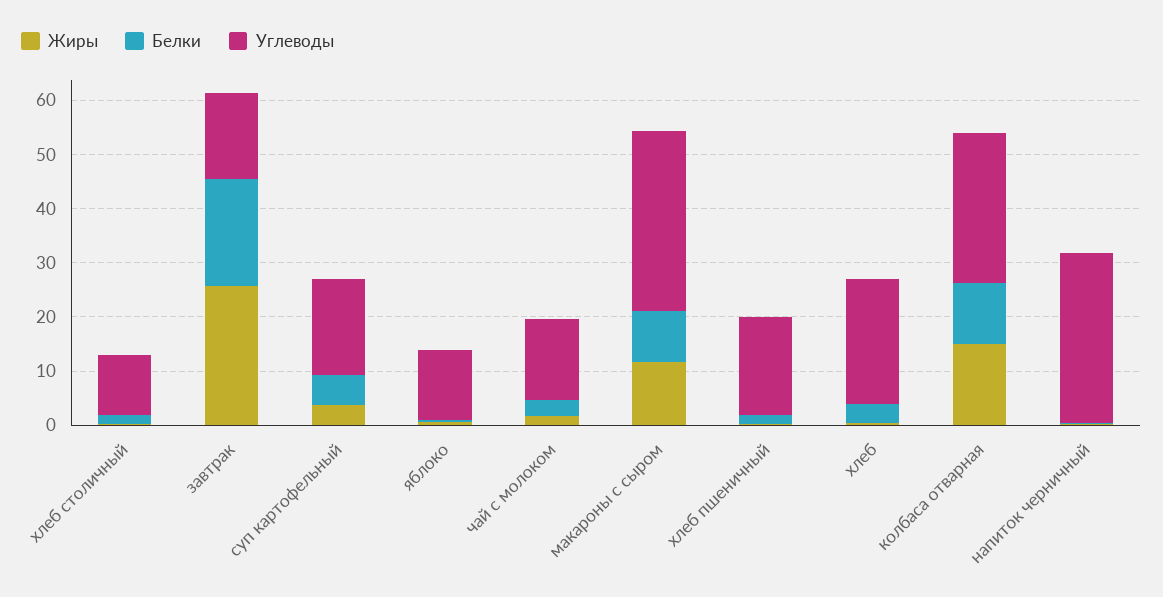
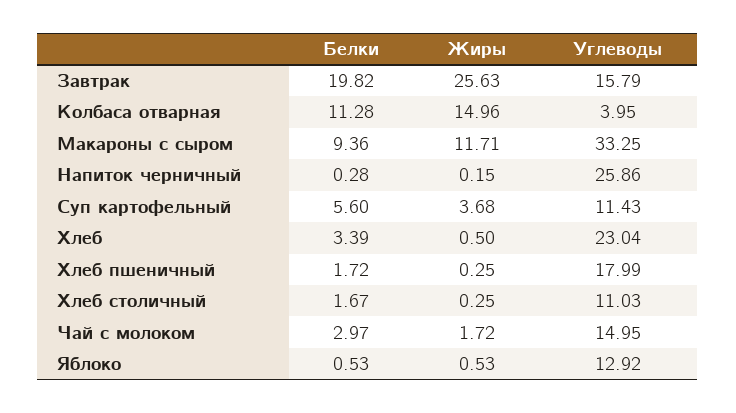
  {
    "Жиры": {
      "хлеб столичный": 0.25,
      "завтрак": 25.63,
      "суп картофельный": 3.68,
      "яблоко": 0.53,
      "чай с молоком": 1.72,
      "макароны с сыром": 11.71,
      "хлеб пшеничный": 0.25,
      "хлеб": 0.5,
      "колбаса отварная": 14.96,
      "напиток черничный": 0.15
    },
    "Белки": {
      "хлеб столичный": 1.67,
      "завтрак": 19.82,
      "суп картофельный": 5.6,
      "яблоко": 0.53,
      "чай с молоком": 2.97,
      "макароны с сыром": 9.36,
      "хлеб пшеничный": 1.72,
      "хлеб": 3.39,
      "колбаса отварная": 11.28,
      "напиток черничный": 0.28
    },
    "Углеводы": {
      "хлеб столичный": 11.03,
      "завтрак": 15.79,
-     "суп картофельный": 18,
+     "суп картофельный": 11.43,
      "яблоко": 12.92,
      "чай с молоком": 14.95,
      "макароны с сыром": 33.25,
      "хлеб пшеничный": 17.99,
      "хлеб": 23.04,
-     "колбаса отварная": 28,
+     "колбаса отварная": 3.95,
-     "напиток черничный": 32
+     "напиток черничный": 25.86
    }
  }

